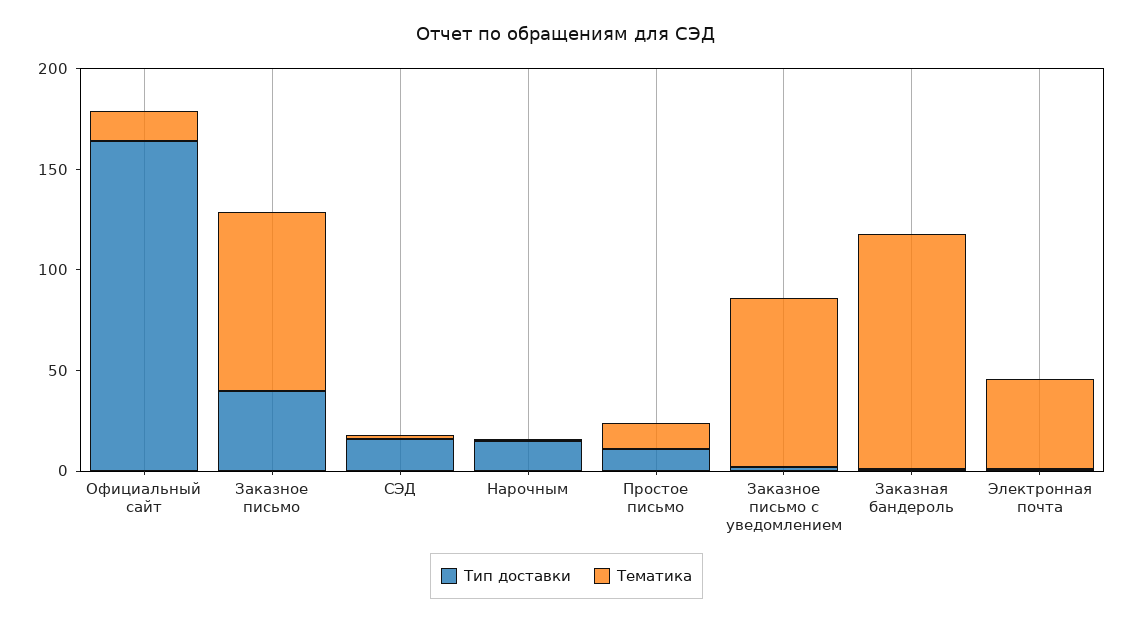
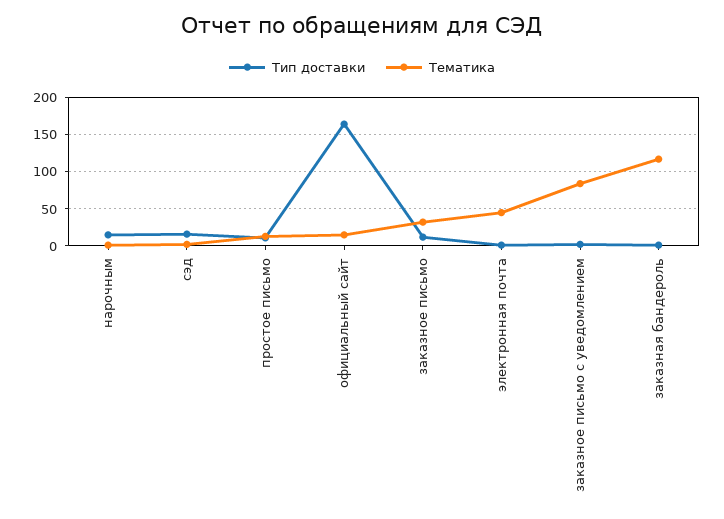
  {
    "Тип доставки": {
      "Официальный сайт": 160,
-     "Заказное письмо": 40,
+     "Заказное письмо": 10,
      "СЭД": 20,
      "Нарочным": 20,
      "Простое письмо": 10,
      "Заказное письмо с уведомлением": 0,
      "Заказная бандероль": 0,
      "Электронная почта": 0
    },
    "Тематика": {
      "Официальный сайт": 20,
-     "Заказное письмо": 90,
+     "Заказное письмо": 30,
      "СЭД": 0,
      "Нарочным": 0,
      "Простое письмо": 10,
      "Заказное письмо с уведомлением": 80,
      "Заказная бандероль": 120,
      "Электронная почта": 50
    }
  }

